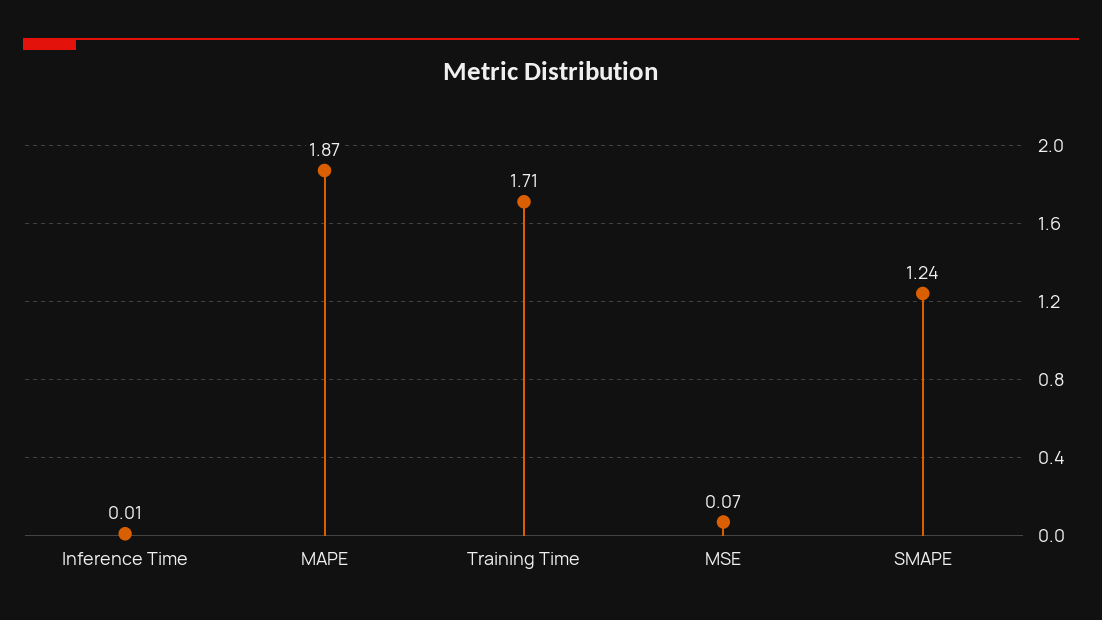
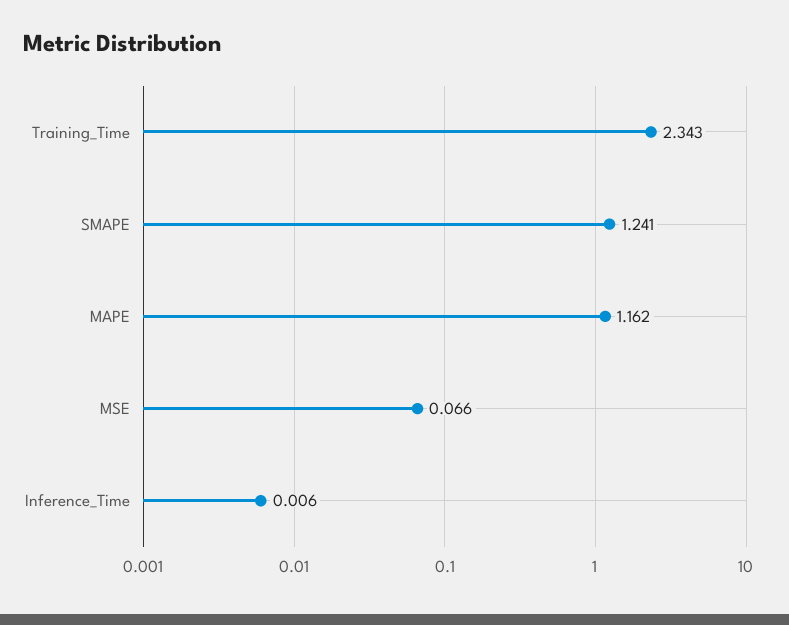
  {
    "Inference Time": 0.006,
-   "MAPE": 1.87,
+   "MAPE": 1.162,
-   "Training Time": 1.71,
+   "Training Time": 2.343,
    "MSE": 0.066,
    "SMAPE": 1.241
  }

